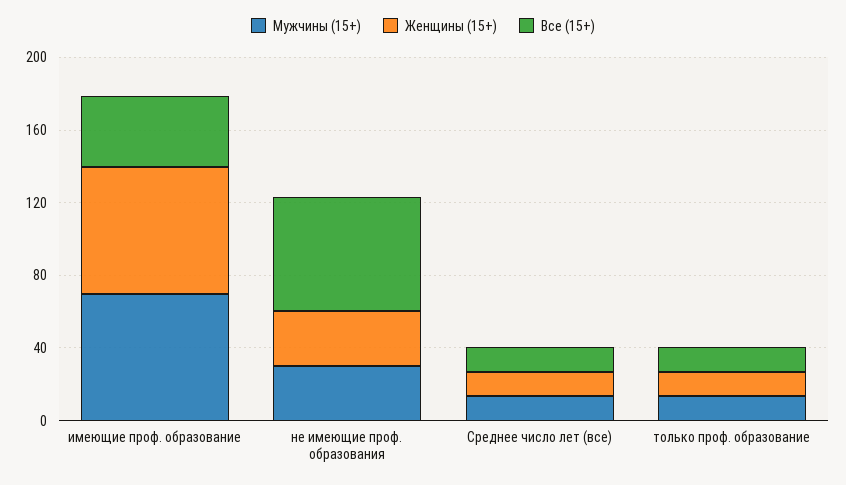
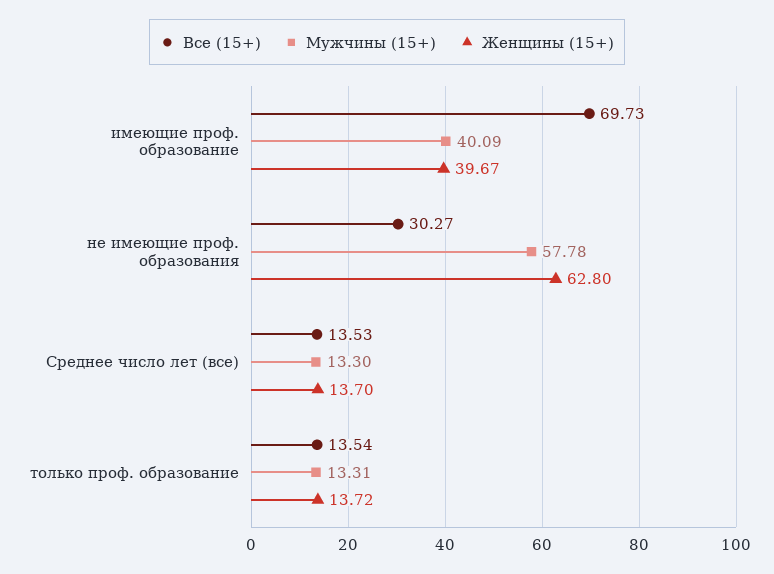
  {
    "Мужчины (15+)": {
-     "имеющие проф. образование": 70,
+     "имеющие проф. образование": 40.09,
-     "не имеющие проф. образования": 30,
+     "не имеющие проф. образования": 57.78,
      "Среднее число лет (все)": 13.3,
      "только проф. образование": 13.31
    },
    "Женщины (15+)": {
-     "имеющие проф. образование": 70,
+     "имеющие проф. образование": 39.67,
-     "не имеющие проф. образования": 30,
+     "не имеющие проф. образования": 62.8,
      "Среднее число лет (все)": 13.7,
      "только проф. образование": 13.72
    },
    "Все (15+)": {
-     "имеющие проф. образование": 40,
+     "имеющие проф. образование": 69.73,
-     "не имеющие проф. образования": 60,
+     "не имеющие проф. образования": 30.27,
      "Среднее число лет (все)": 13.53,
      "только проф. образование": 13.54
    }
  }

